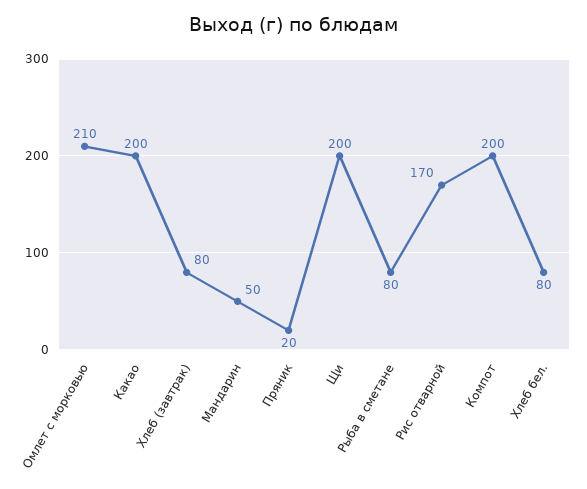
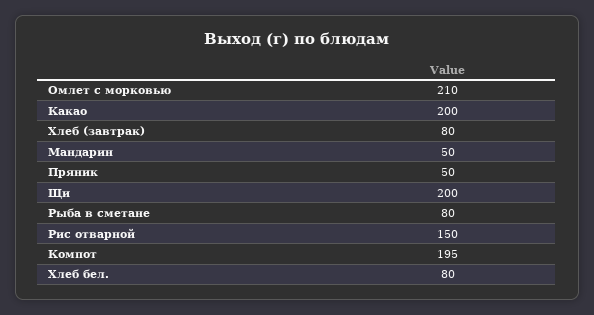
  {
    "Омлет с морковью": 210,
    "Какао": 200,
    "Хлеб (завтрак)": 80,
    "Мандарин": 50,
-   "Пряник": 20,
+   "Пряник": 50,
    "Щи": 200,
    "Рыба в сметане": 80,
-   "Рис отварной": 170,
+   "Рис отварной": 150,
-   "Компот": 200,
+   "Компот": 195,
    "Хлеб бел.": 80
  }

